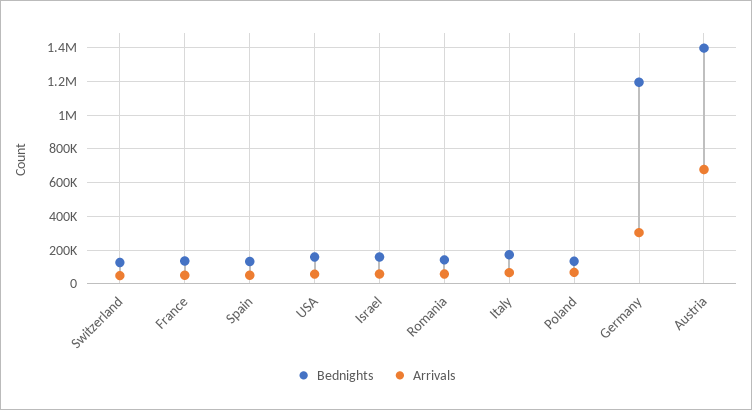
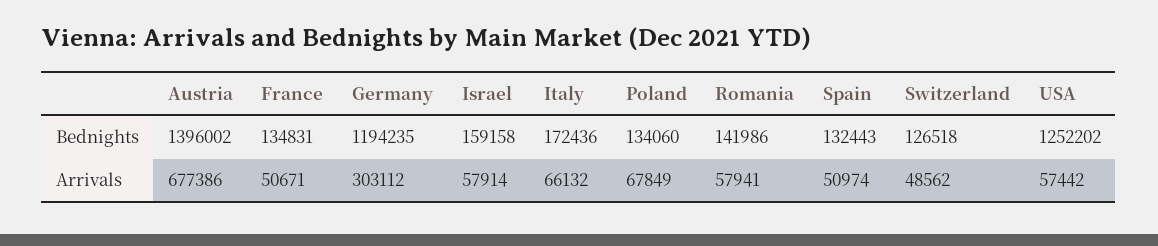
  {
    "Bednights": {
      "Switzerland": 126518,
      "France": 134831,
      "Spain": 132443,
-     "USA": 150000,
+     "USA": 1252202,
      "Israel": 159158,
      "Romania": 141986,
      "Italy": 172436,
      "Poland": 134060,
      "Germany": 1194235,
      "Austria": 1396002
    },
    "Arrivals": {
      "Switzerland": 48562,
      "France": 50671,
      "Spain": 50974,
      "USA": 57442,
      "Israel": 57914,
      "Romania": 57941,
      "Italy": 66132,
      "Poland": 67849,
      "Germany": 303112,
      "Austria": 677386
    }
  }

